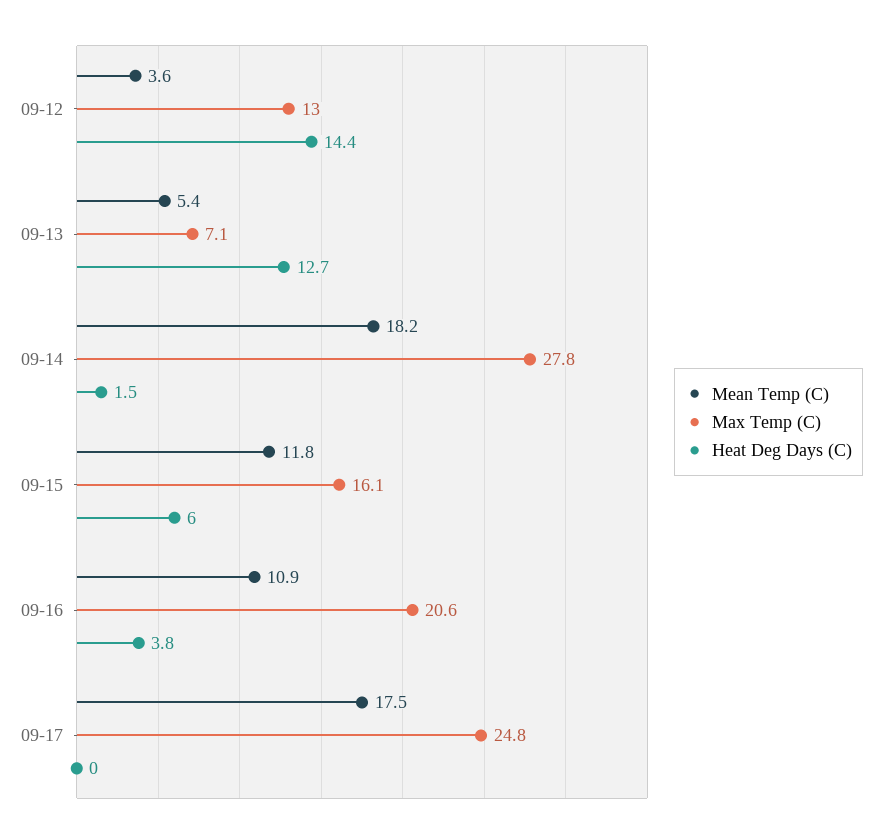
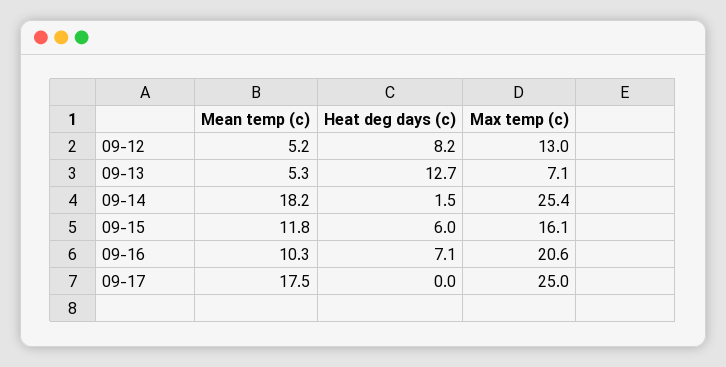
  {
    "Mean Temp (C)": {
-     "09-12": 3.6,
+     "09-12": 5.2,
-     "09-13": 5.4,
+     "09-13": 5.3,
      "09-14": 18.2,
      "09-15": 11.8,
-     "09-16": 10.9,
+     "09-16": 10.3,
      "09-17": 17.5
    },
    "Max Temp (C)": {
      "09-12": 13,
      "09-13": 7.1,
-     "09-14": 27.8,
+     "09-14": 25.4,
      "09-15": 16.1,
      "09-16": 20.6,
-     "09-17": 24.8
+     "09-17": 25
    },
    "Heat Deg Days (C)": {
-     "09-12": 14.4,
+     "09-12": 8.2,
      "09-13": 12.7,
      "09-14": 1.5,
      "09-15": 6,
-     "09-16": 3.8,
+     "09-16": 7.1,
      "09-17": 0
    }
  }

